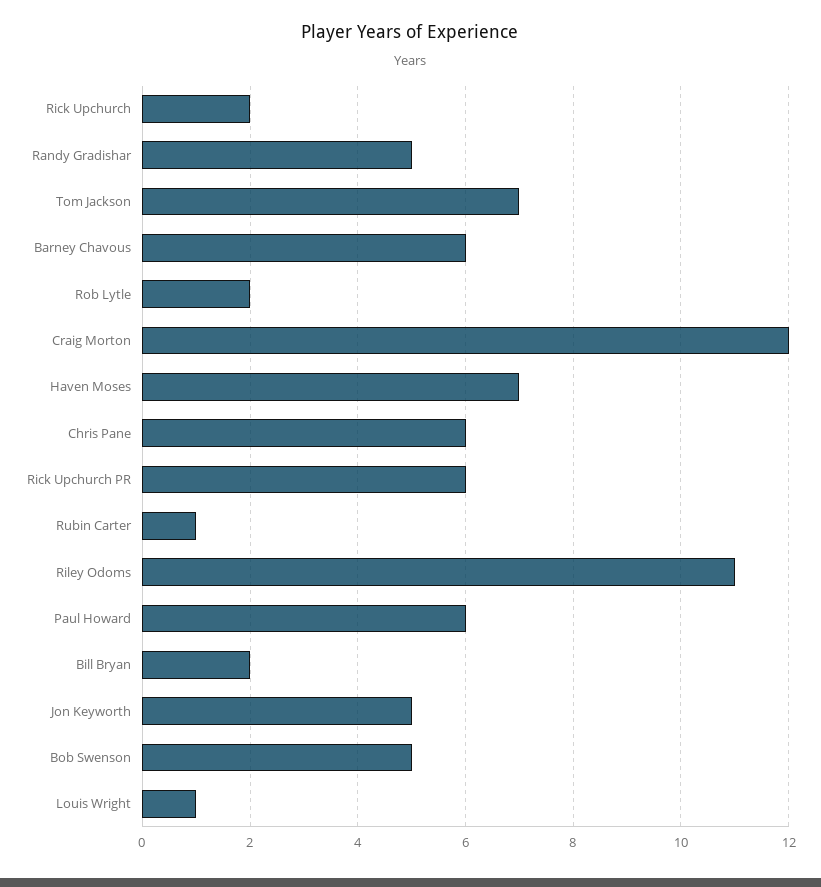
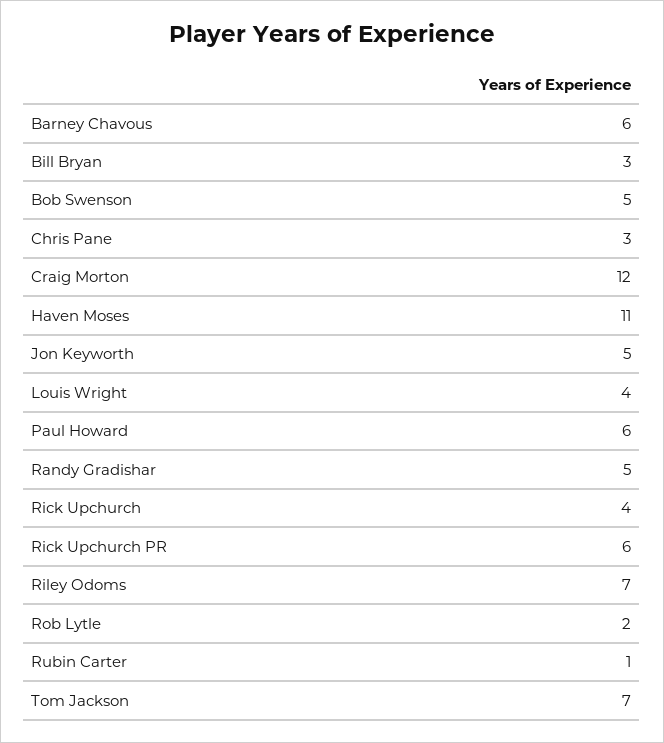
  {
-   "Rick Upchurch": 2,
+   "Rick Upchurch": 4,
    "Randy Gradishar": 5,
    "Tom Jackson": 7,
    "Barney Chavous": 6,
    "Rob Lytle": 2,
    "Craig Morton": 12,
-   "Haven Moses": 7,
+   "Haven Moses": 11,
-   "Chris Pane": 6,
+   "Chris Pane": 3,
    "Rick Upchurch PR": 6,
    "Rubin Carter": 1,
-   "Riley Odoms": 11,
+   "Riley Odoms": 7,
    "Paul Howard": 6,
-   "Bill Bryan": 2,
+   "Bill Bryan": 3,
    "Jon Keyworth": 5,
    "Bob Swenson": 5,
-   "Louis Wright": 1
+   "Louis Wright": 4
  }

